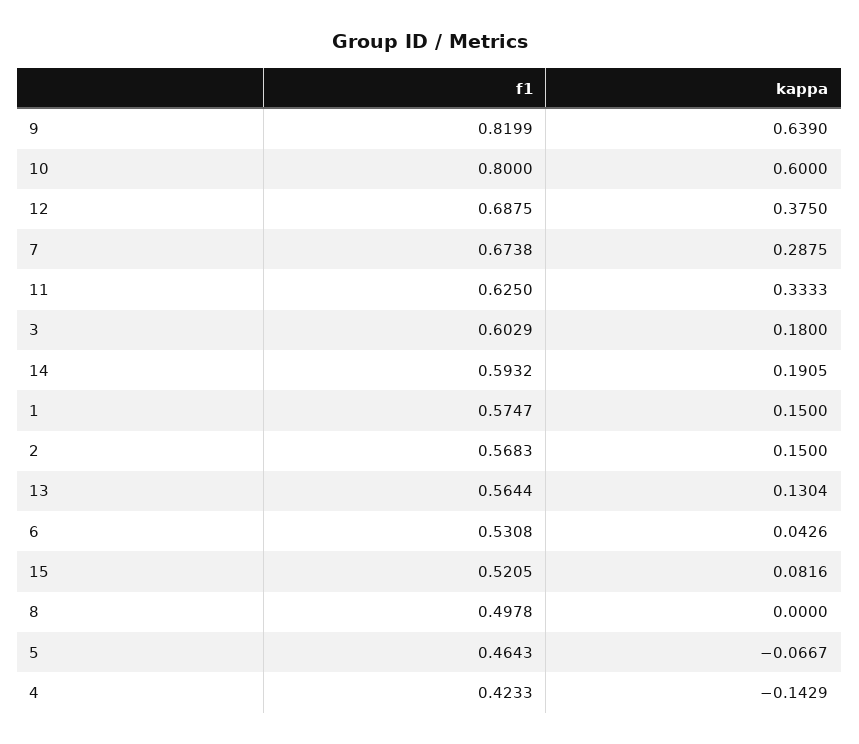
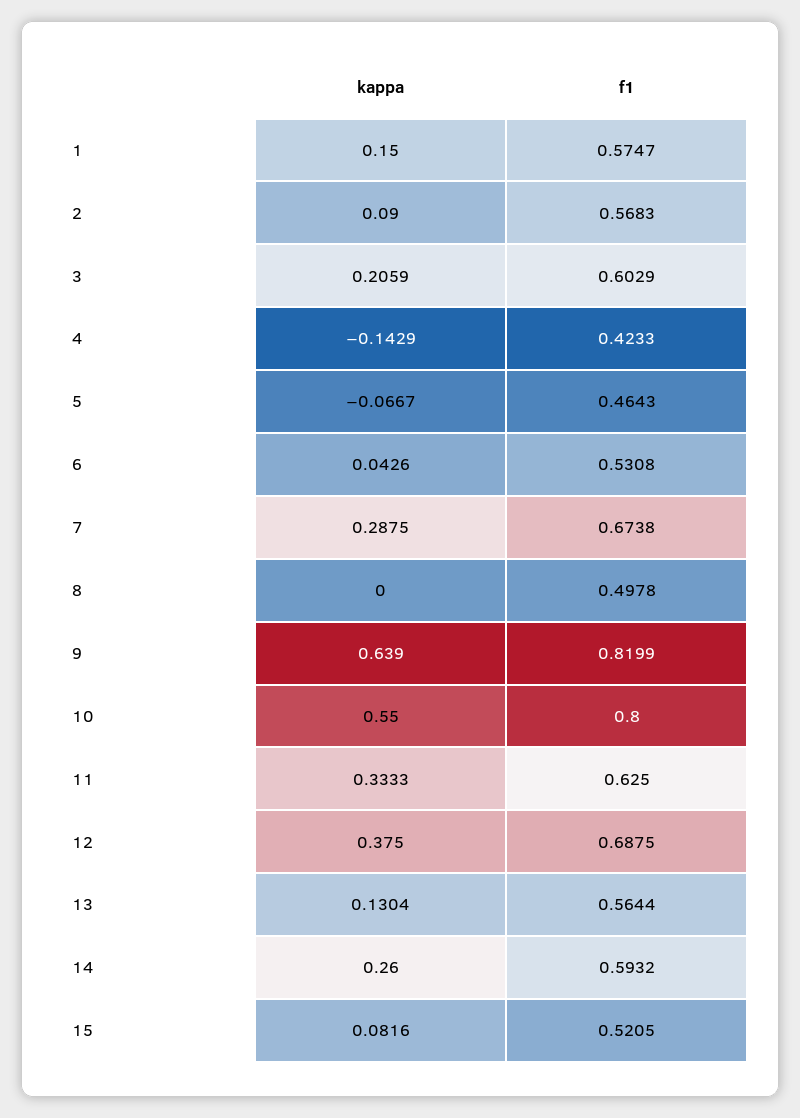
  {
    "f1": {
      "9": 0.8199,
      "10": 0.8,
      "12": 0.6875,
      "7": 0.6738,
      "11": 0.625,
      "3": 0.6029,
      "14": 0.5932,
      "1": 0.5747,
      "2": 0.5683,
      "13": 0.5644,
      "6": 0.5308,
      "15": 0.5205,
      "8": 0.4978,
      "5": 0.4643,
      "4": 0.4233
    },
    "kappa": {
      "9": 0.639,
-     "10": 0.6,
+     "10": 0.55,
      "12": 0.375,
      "7": 0.2875,
      "11": 0.3333,
-     "3": 0.18,
+     "3": 0.2059,
-     "14": 0.1905,
+     "14": 0.26,
      "1": 0.15,
-     "2": 0.15,
+     "2": 0.09,
      "13": 0.1304,
      "6": 0.0426,
      "15": 0.0816,
      "8": 0,
      "5": -0.0667,
      "4": -0.1429
    }
  }

